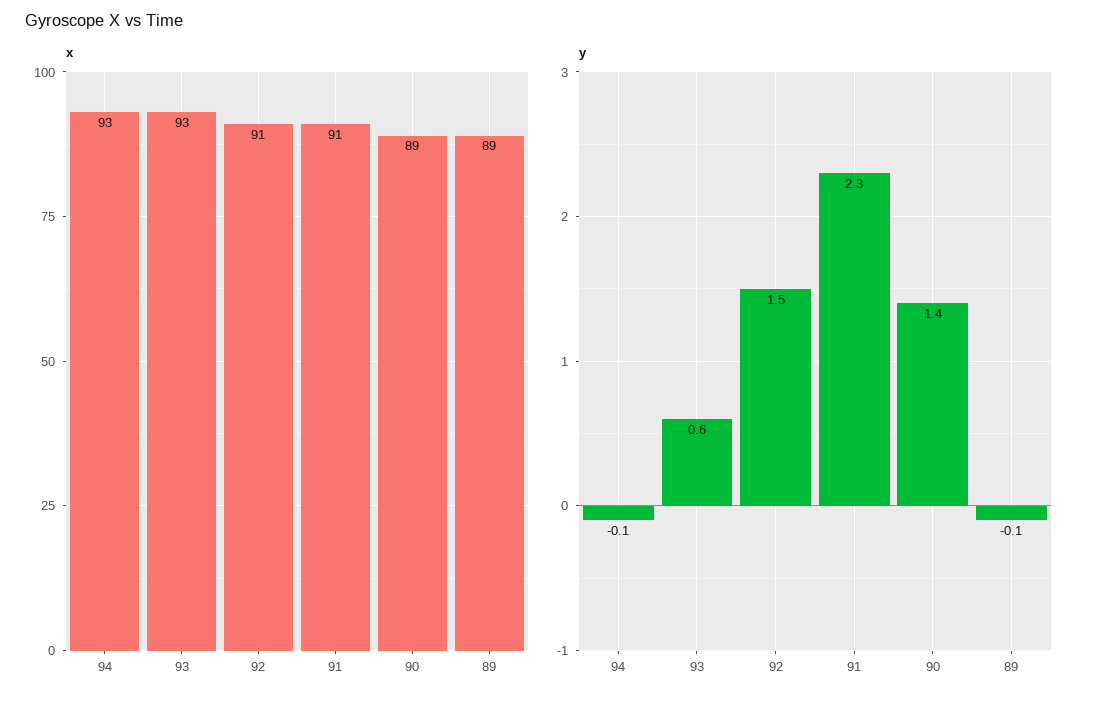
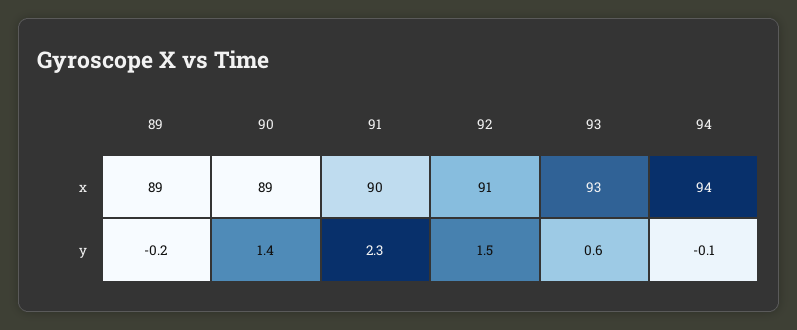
  {
    "x": {
-     "94": 93,
+     "94": 94,
      "93": 93,
      "92": 91,
-     "91": 91,
+     "91": 90,
      "90": 89,
      "89": 89
    },
    "y": {
      "94": -0.1,
      "93": 0.6,
      "92": 1.5,
      "91": 2.3,
      "90": 1.4,
-     "89": -0.1
+     "89": -0.2
    }
  }

